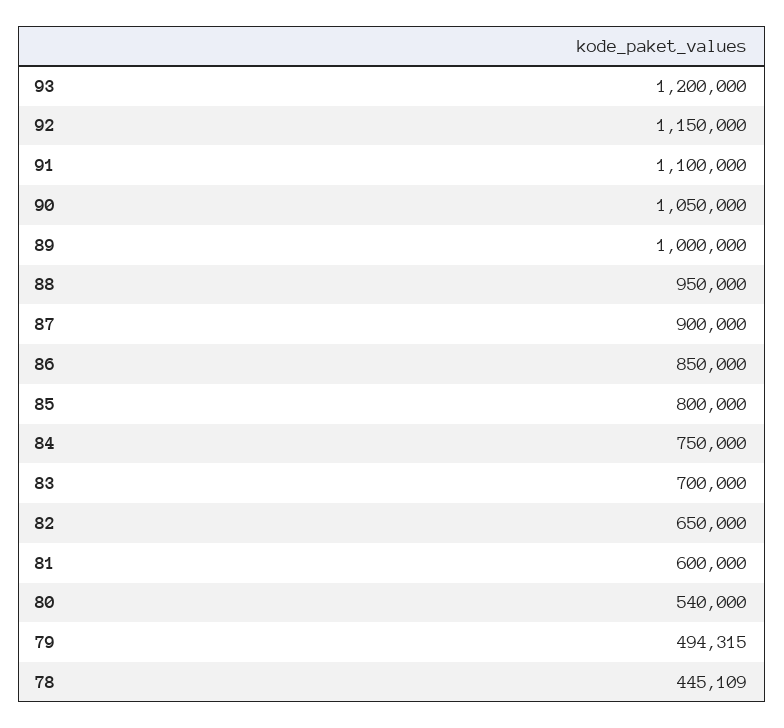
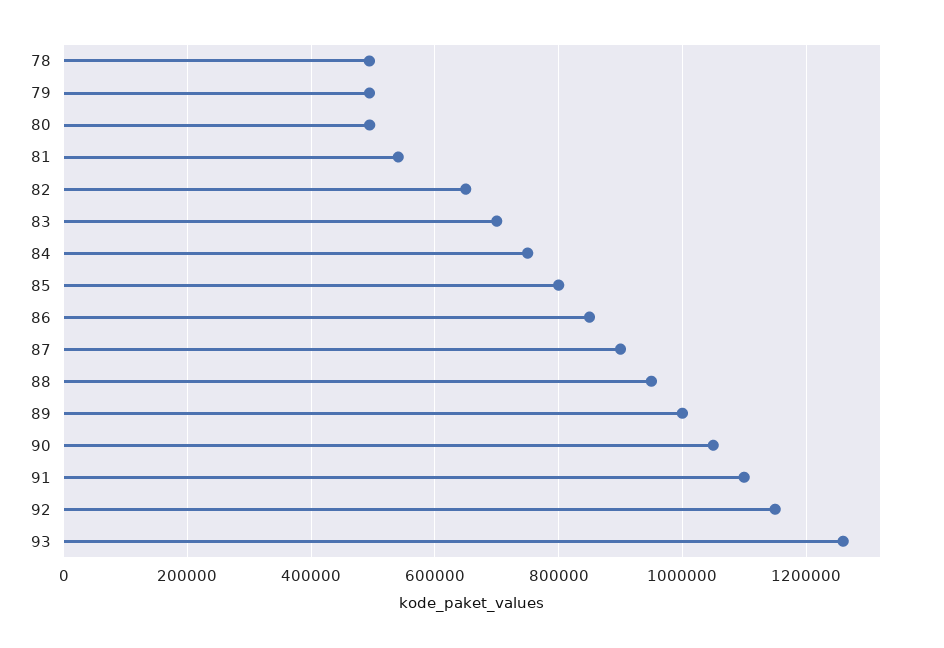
  {
-   "93": 1200000,
+   "93": 1260000,
    "92": 1150000,
    "91": 1100000,
    "90": 1050000,
    "89": 1000000,
    "88": 950000,
    "87": 900000,
    "86": 850000,
    "85": 800000,
    "84": 750000,
    "83": 700000,
    "82": 650000,
-   "81": 600000,
+   "81": 540000,
-   "80": 540000,
+   "80": 500000,
    "79": 494315,
-   "78": 445109
+   "78": 500000
  }

